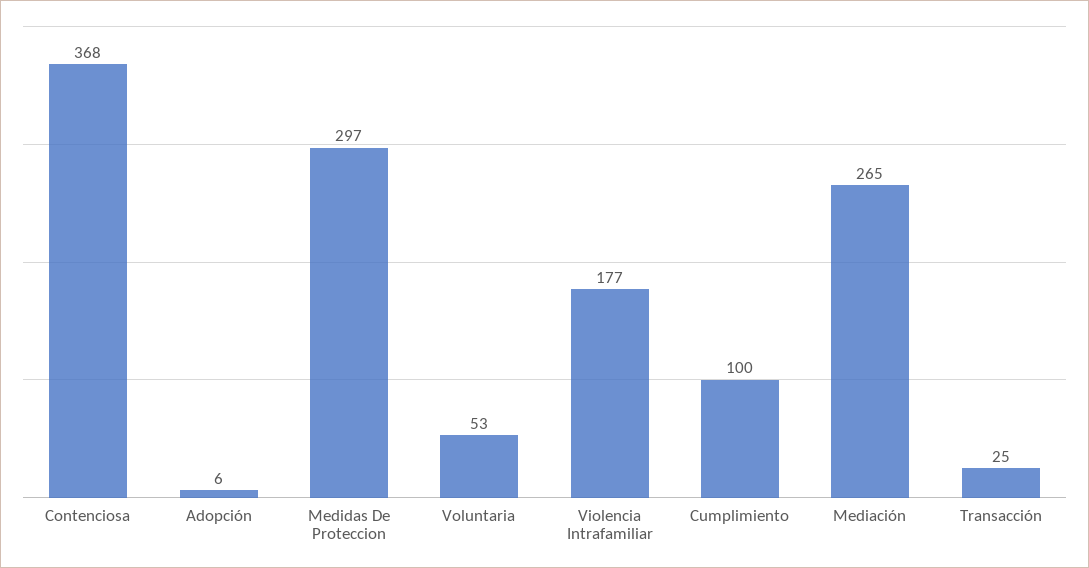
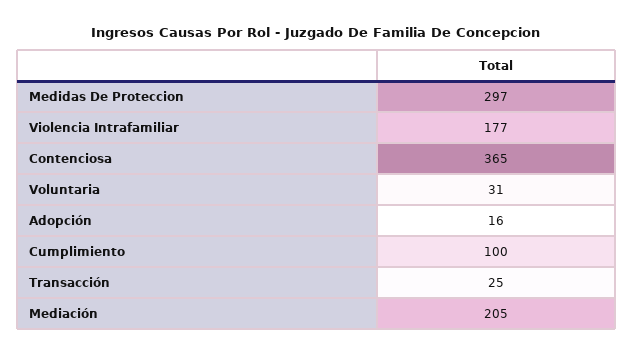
  {
-   "Contenciosa": 368,
+   "Contenciosa": 365,
-   "Adopción": 6,
+   "Adopción": 16,
    "Medidas De Proteccion": 297,
-   "Voluntaria": 53,
+   "Voluntaria": 31,
    "Violencia Intrafamiliar": 177,
    "Cumplimiento": 100,
-   "Mediación": 265,
+   "Mediación": 205,
    "Transacción": 25
  }

